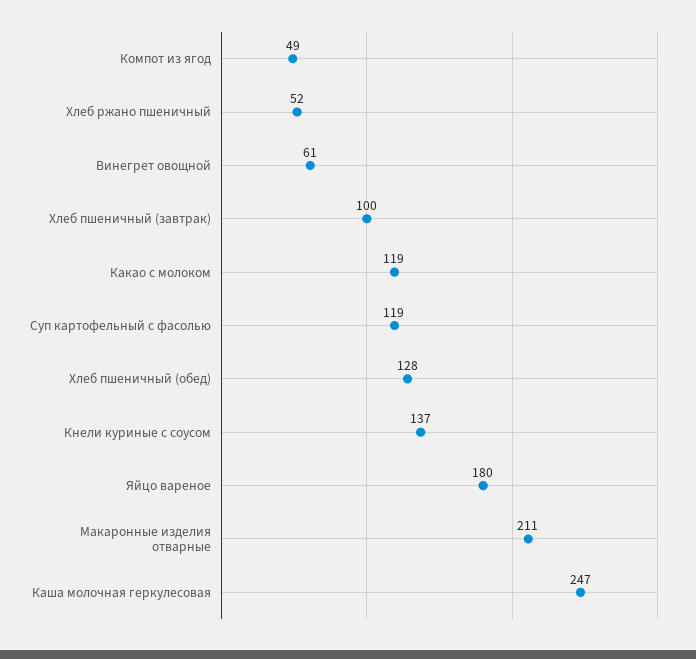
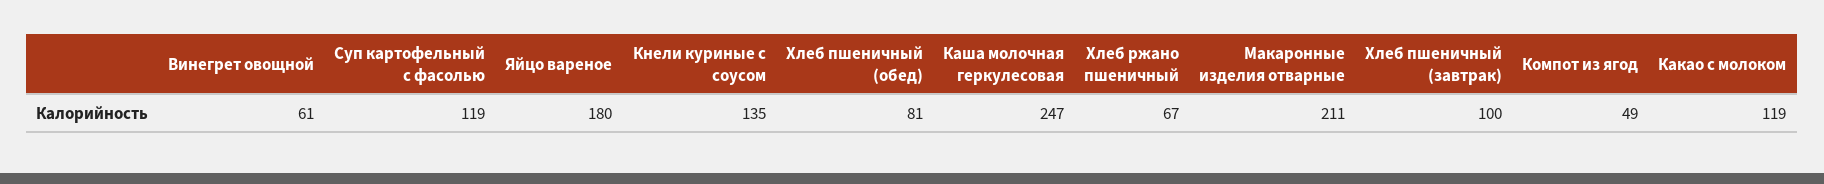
  {
    "Компот из ягод": 49,
-   "Хлеб ржано пшеничный": 52,
+   "Хлеб ржано пшеничный": 67,
    "Винегрет овощной": 61,
    "Хлеб пшеничный (завтрак)": 100,
    "Какао с молоком": 119,
    "Суп картофельный с фасолью": 119,
-   "Хлеб пшеничный (обед)": 128,
+   "Хлеб пшеничный (обед)": 81,
-   "Кнели куриные с соусом": 137,
+   "Кнели куриные с соусом": 135,
    "Яйцо вареное": 180,
    "Макаронные изделия отварные": 211,
    "Каша молочная геркулесовая": 247
  }

